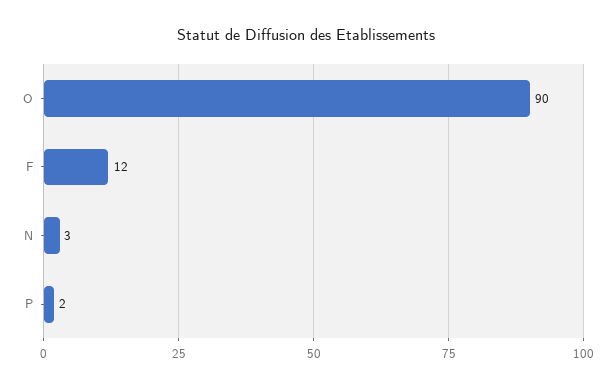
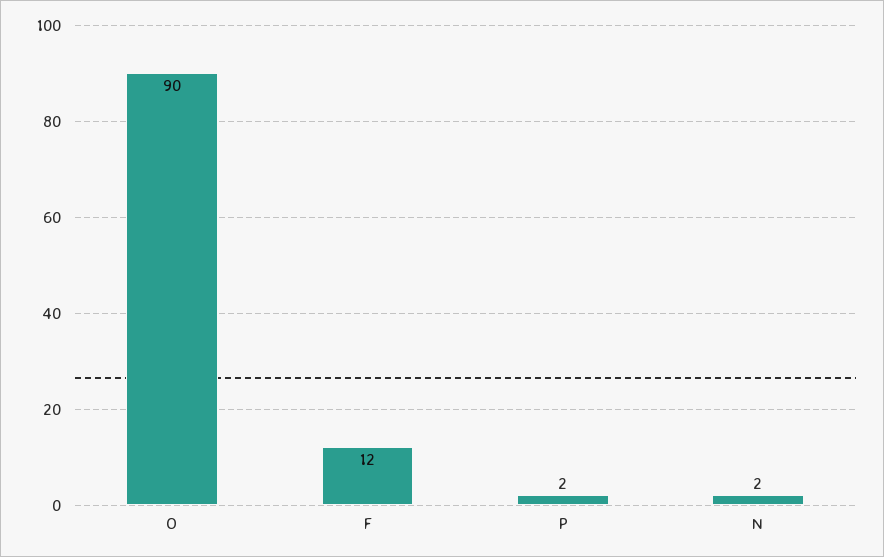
  {
    "O": 90,
    "F": 12,
-   "N": 3,
+   "N": 2,
    "P": 2
  }

